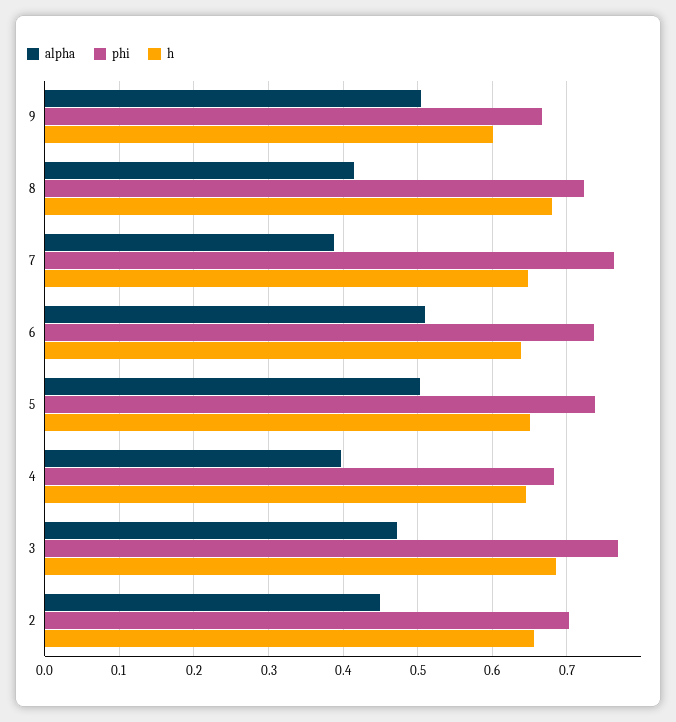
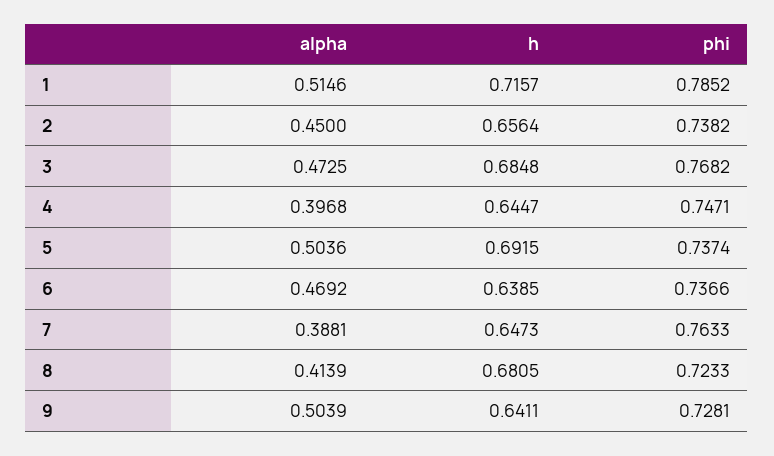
  {
    "alpha": {
      "9": 0.5039,
      "8": 0.4139,
      "7": 0.3881,
-     "6": 0.51,
+     "6": 0.4692,
      "5": 0.5036,
      "4": 0.3968,
      "3": 0.4725,
-     "2": 0.45
+     "2": 0.45,
+     "1": 0.5146
    },
    "phi": {
-     "9": 0.67,
+     "9": 0.7281,
      "8": 0.7233,
      "7": 0.7633,
      "6": 0.7366,
      "5": 0.7374,
-     "4": 0.68,
+     "4": 0.7471,
      "3": 0.7682,
-     "2": 0.7
+     "2": 0.7382,
+     "1": 0.7852
    },
    "h": {
-     "9": 0.6,
+     "9": 0.6411,
      "8": 0.6805,
      "7": 0.6473,
      "6": 0.6385,
-     "5": 0.65,
+     "5": 0.6915,
      "4": 0.6447,
      "3": 0.6848,
-     "2": 0.6564
+     "2": 0.6564,
+     "1": 0.7157
    }
  }

